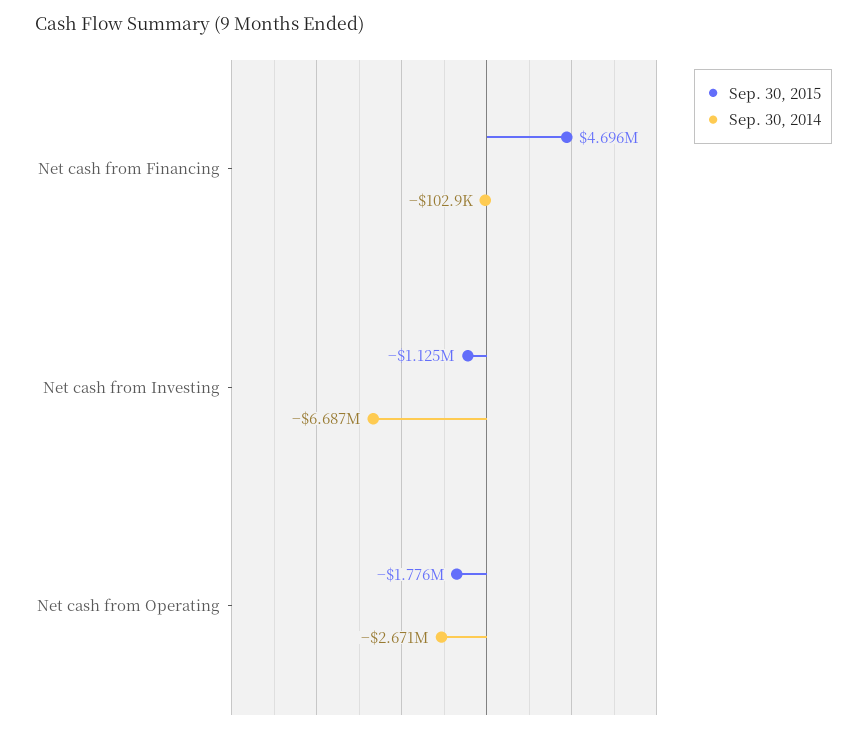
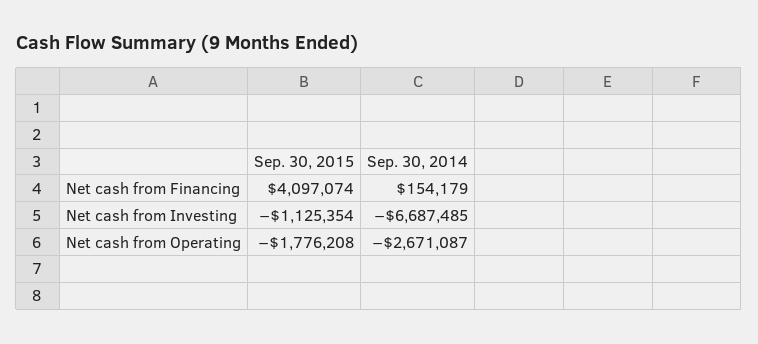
  {
    "Sep. 30, 2015": {
-     "Net cash from Financing": 4696000,
+     "Net cash from Financing": 4097074,
      "Net cash from Investing": -1125354,
      "Net cash from Operating": -1776208
    },
    "Sep. 30, 2014": {
-     "Net cash from Financing": -102900,
+     "Net cash from Financing": 154179,
      "Net cash from Investing": -6687485,
      "Net cash from Operating": -2671087
    }
  }

